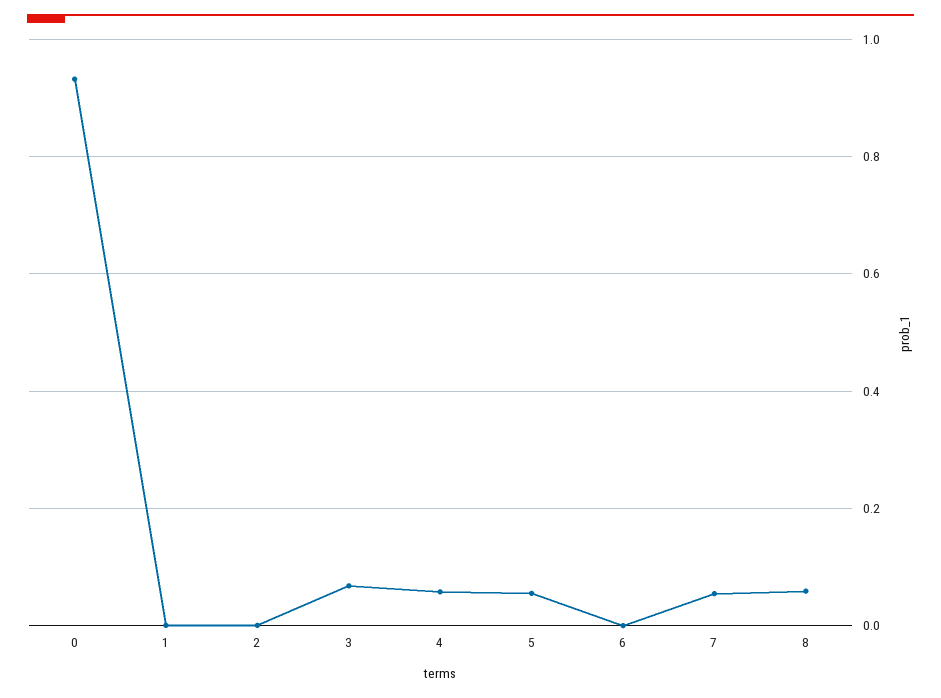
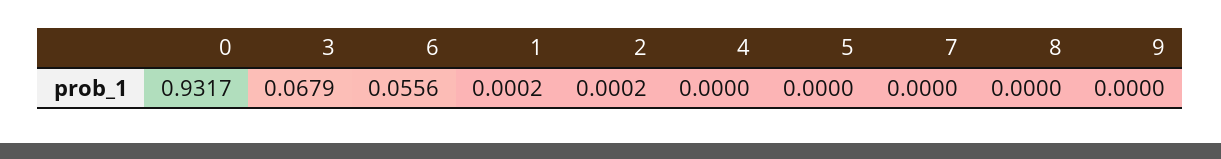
  {
    "0": 0.9317,
    "1": 0.0002,
    "2": 0.0002,
    "3": 0.0679,
-   "4": 0.06,
+   "4": 0,
-   "5": 0.06,
+   "5": 0,
-   "6": 0,
+   "6": 0.0556,
-   "7": 0.06,
+   "7": 0,
-   "8": 0.06
+   "8": 0,
+   "9": 0
  }

